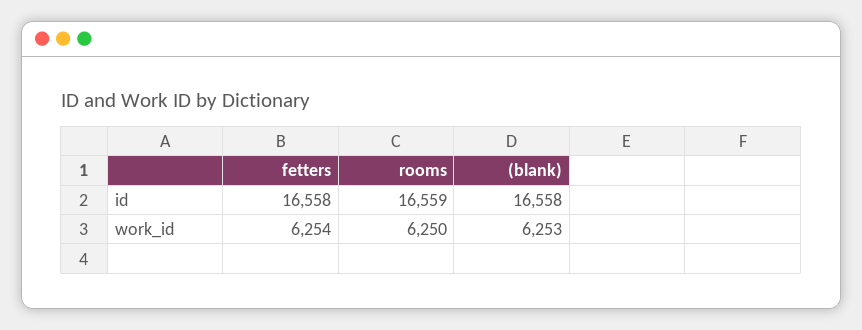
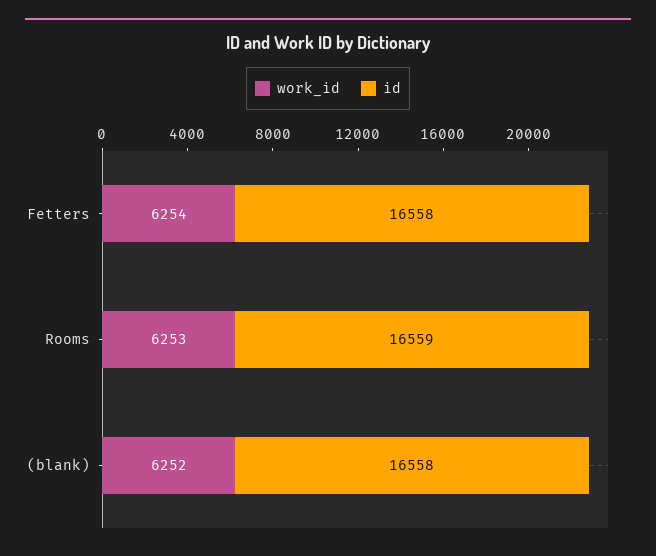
  {
    "id": {
      "fetters": 16558,
      "rooms": 16559,
      "(blank)": 16558
    },
    "work_id": {
      "fetters": 6254,
-     "rooms": 6250,
+     "rooms": 6253,
-     "(blank)": 6253
+     "(blank)": 6252
    }
  }

